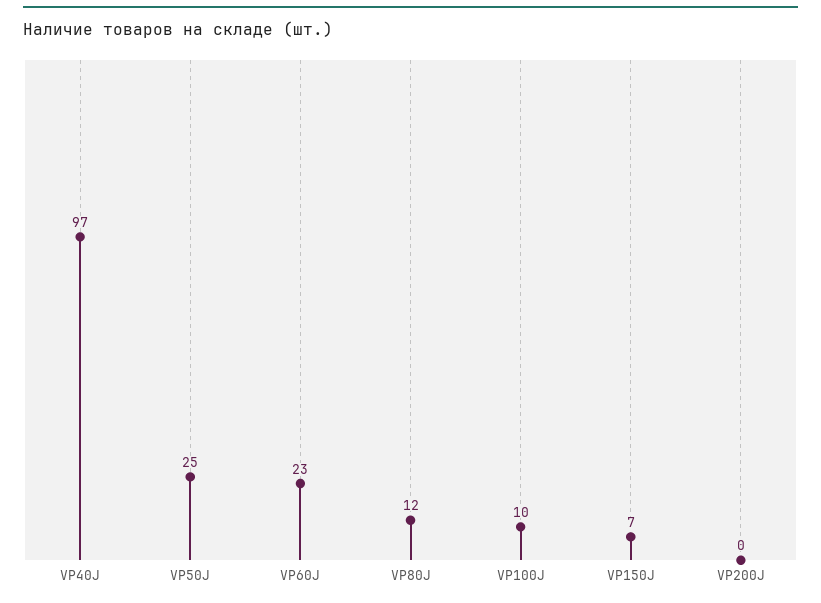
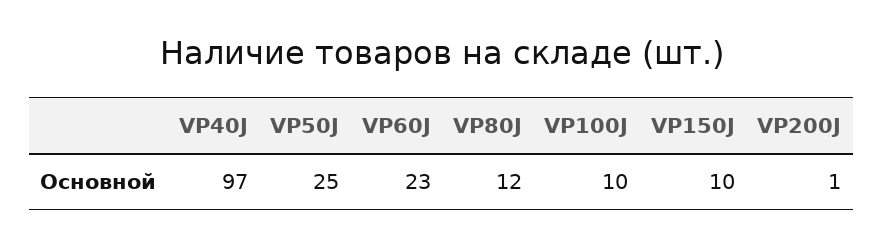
  {
    "VP40J": 97,
    "VP50J": 25,
    "VP60J": 23,
    "VP80J": 12,
    "VP100J": 10,
-   "VP150J": 7,
+   "VP150J": 10,
-   "VP200J": 0
+   "VP200J": 1
  }

